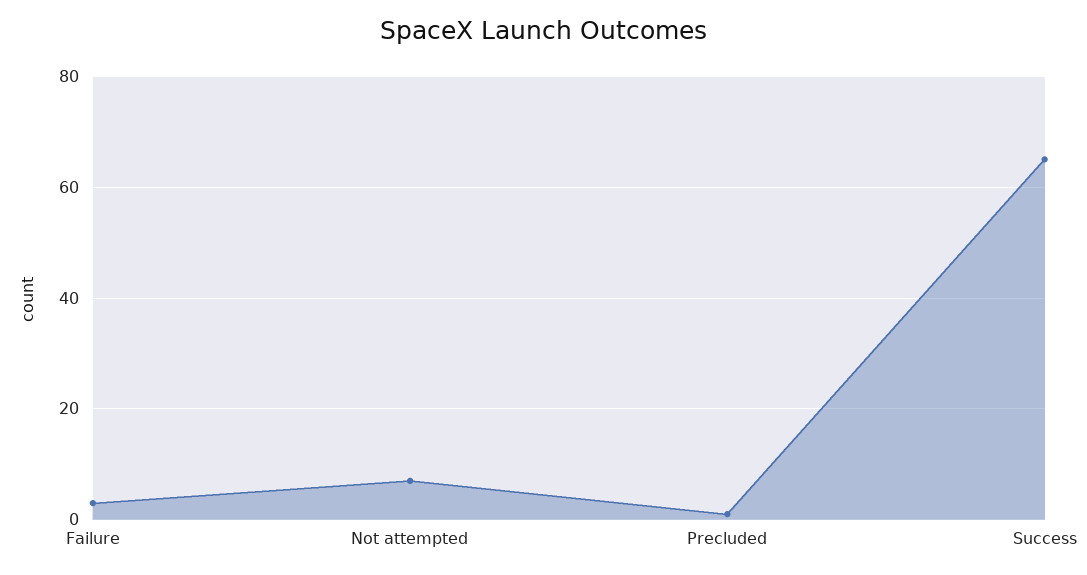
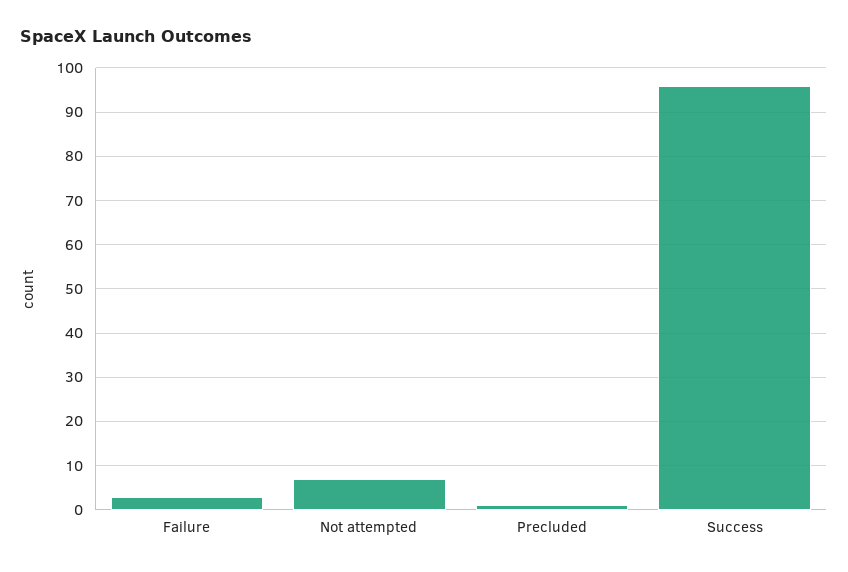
  {
    "Failure": 5,
    "Not attempted": 5,
    "Precluded": 0,
-   "Success": 65
+   "Success": 95
  }

